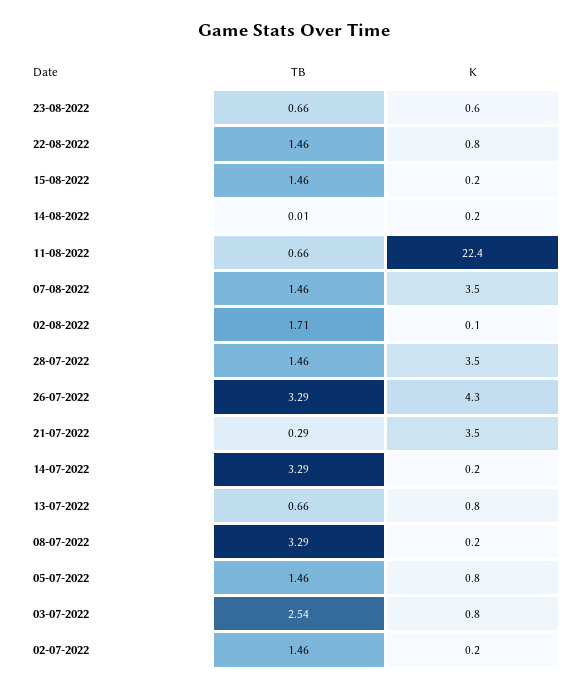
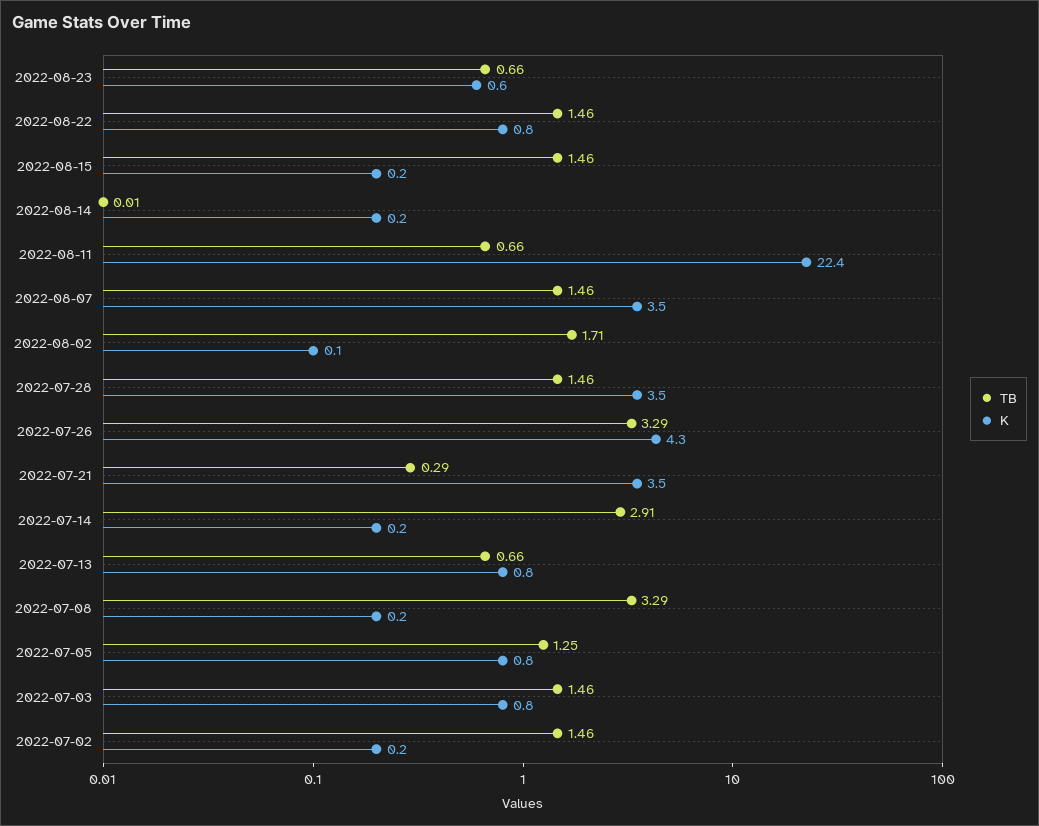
  {
    "TB": {
      "23-08-2022": 0.66,
      "22-08-2022": 1.46,
      "15-08-2022": 1.46,
      "14-08-2022": 0.01,
      "11-08-2022": 0.66,
      "07-08-2022": 1.46,
      "02-08-2022": 1.71,
      "28-07-2022": 1.46,
      "26-07-2022": 3.29,
      "21-07-2022": 0.29,
-     "14-07-2022": 3.29,
+     "14-07-2022": 2.91,
      "13-07-2022": 0.66,
      "08-07-2022": 3.29,
-     "05-07-2022": 1.46,
+     "05-07-2022": 1.25,
-     "03-07-2022": 2.54,
+     "03-07-2022": 1.46,
      "02-07-2022": 1.46
    },
    "K": {
      "23-08-2022": 0.6,
      "22-08-2022": 0.8,
      "15-08-2022": 0.2,
      "14-08-2022": 0.2,
      "11-08-2022": 22.4,
      "07-08-2022": 3.5,
      "02-08-2022": 0.1,
      "28-07-2022": 3.5,
      "26-07-2022": 4.3,
      "21-07-2022": 3.5,
      "14-07-2022": 0.2,
      "13-07-2022": 0.8,
      "08-07-2022": 0.2,
      "05-07-2022": 0.8,
      "03-07-2022": 0.8,
      "02-07-2022": 0.2
    }
  }

